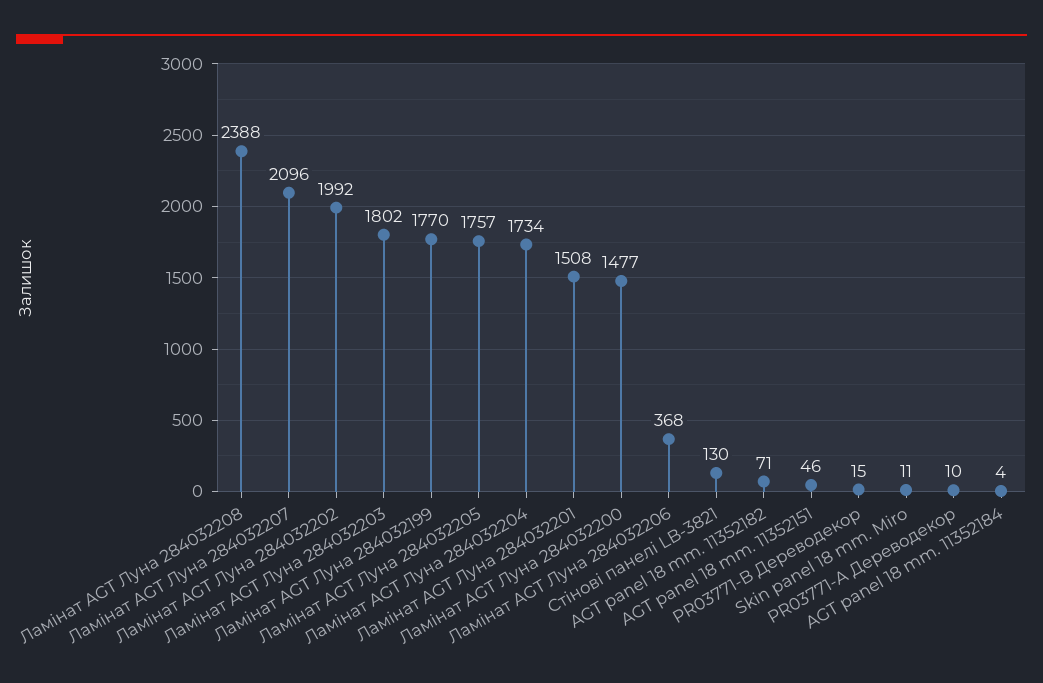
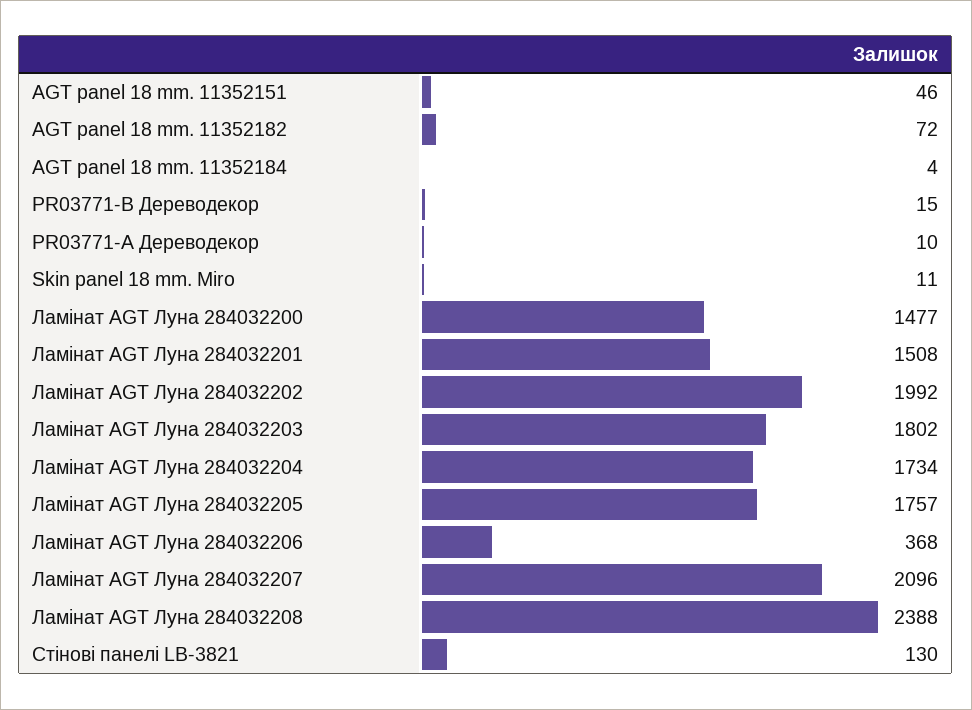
  {
    "Ламінат AGT Луна 284032208": 2388,
    "Ламінат AGT Луна 284032207": 2096,
    "Ламінат AGT Луна 284032202": 1992,
    "Ламінат AGT Луна 284032203": 1802,
-   "Ламінат AGT Луна 284032199": 1770,
    "Ламінат AGT Луна 284032205": 1757,
    "Ламінат AGT Луна 284032204": 1734,
    "Ламінат AGT Луна 284032201": 1508,
    "Ламінат AGT Луна 284032200": 1477,
    "Ламінат AGT Луна 284032206": 368,
    "Стінові панелі LB-3821": 130,
-   "AGT panel 18 mm. 11352182": 71,
+   "AGT panel 18 mm. 11352182": 72,
    "AGT panel 18 mm. 11352151": 46,
    "PR03771-B Дереводекор": 15,
    "Skin panel 18 mm. Miro": 11,
    "PR03771-А Дереводекор": 10,
    "AGT panel 18 mm. 11352184": 4
  }

